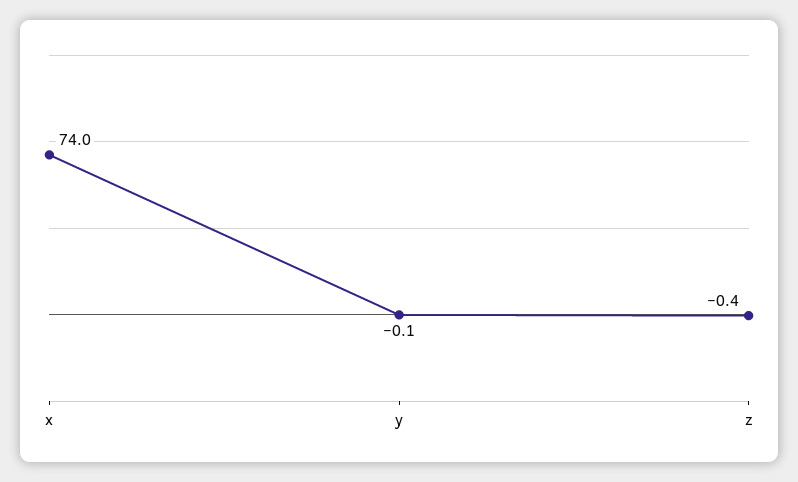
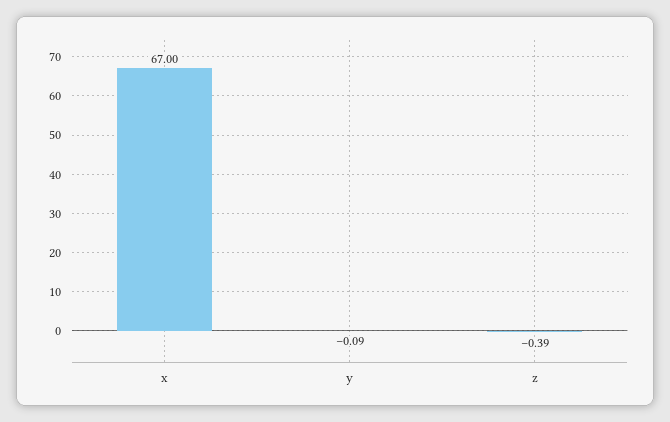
  {
-   "x": 74,
+   "x": 67,
    "y": -0.09,
    "z": -0.39
  }

